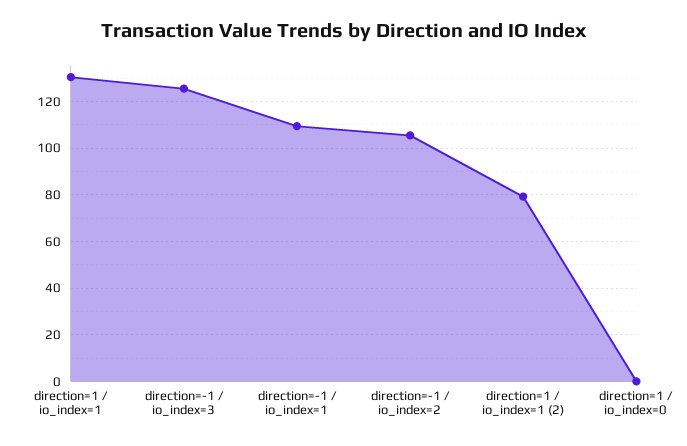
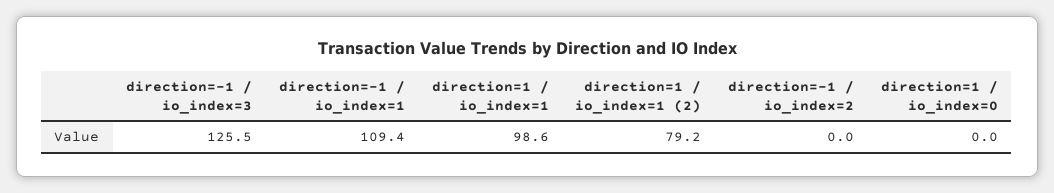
  {
-   "direction=1 / io_index=1": 130,
+   "direction=1 / io_index=1": 98.6,
    "direction=-1 / io_index=3": 125.5,
    "direction=-1 / io_index=1": 109.4,
-   "direction=-1 / io_index=2": 105,
+   "direction=-1 / io_index=2": 0,
    "direction=1 / io_index=1 (2)": 79.2,
    "direction=1 / io_index=0": 0
  }

